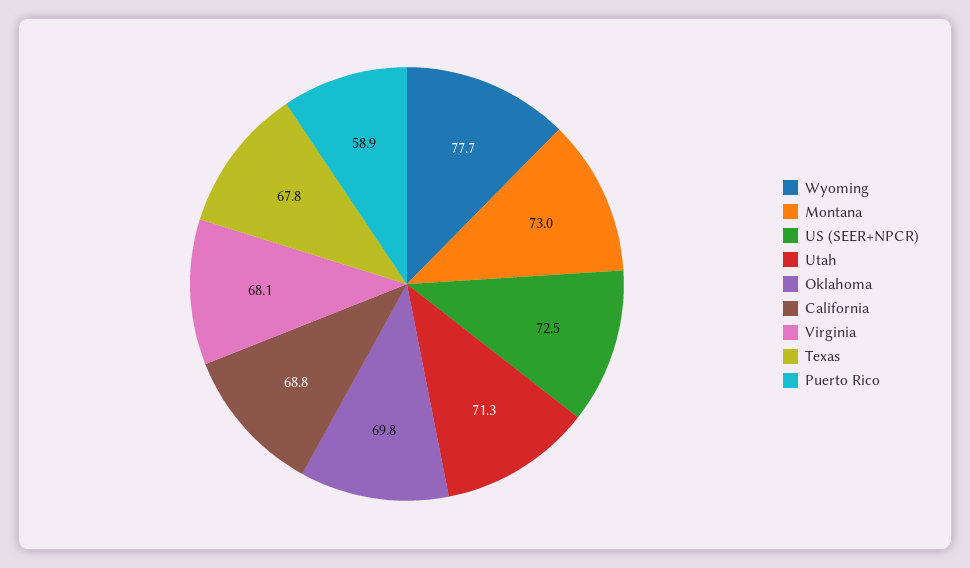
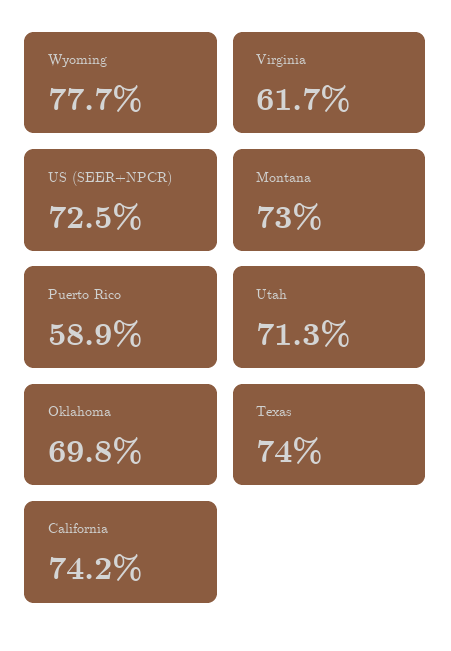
  {
    "Wyoming": 77.7,
    "Montana": 73,
    "US (SEER+NPCR)": 72.5,
    "Utah": 71.3,
    "Oklahoma": 69.8,
-   "California": 68.8,
+   "California": 74.2,
-   "Virginia": 68.1,
+   "Virginia": 61.7,
-   "Texas": 67.8,
+   "Texas": 74,
    "Puerto Rico": 58.9
  }

